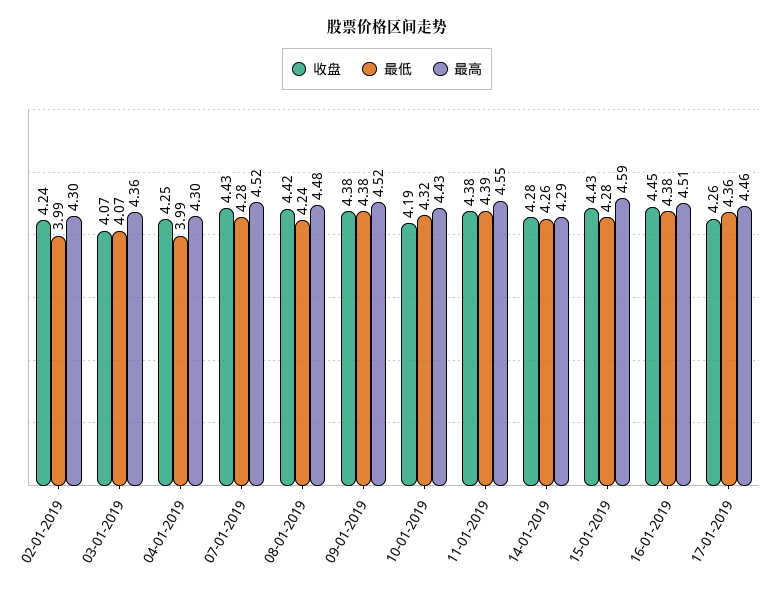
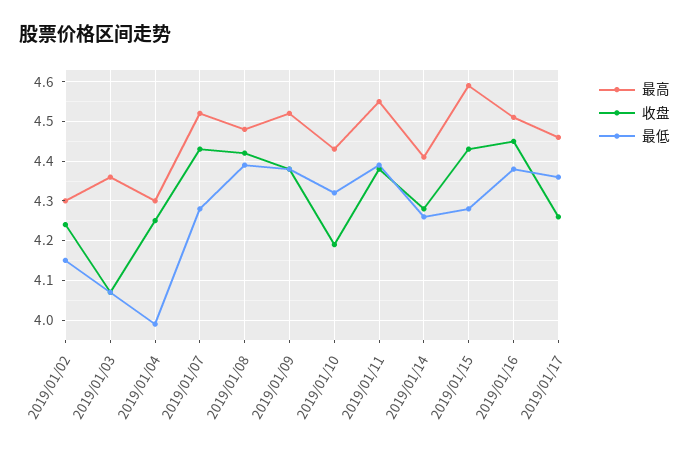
  {
    "收盘": {
      "02-01-2019": 4.24,
      "03-01-2019": 4.07,
      "04-01-2019": 4.25,
      "07-01-2019": 4.43,
      "08-01-2019": 4.42,
      "09-01-2019": 4.38,
      "10-01-2019": 4.19,
      "11-01-2019": 4.38,
      "14-01-2019": 4.28,
      "15-01-2019": 4.43,
      "16-01-2019": 4.45,
      "17-01-2019": 4.26
    },
    "最低": {
-     "02-01-2019": 3.99,
+     "02-01-2019": 4.15,
      "03-01-2019": 4.07,
      "04-01-2019": 3.99,
      "07-01-2019": 4.28,
-     "08-01-2019": 4.24,
+     "08-01-2019": 4.4,
      "09-01-2019": 4.38,
      "10-01-2019": 4.32,
      "11-01-2019": 4.39,
      "14-01-2019": 4.26,
      "15-01-2019": 4.28,
      "16-01-2019": 4.38,
      "17-01-2019": 4.36
    },
    "最高": {
      "02-01-2019": 4.3,
      "03-01-2019": 4.36,
      "04-01-2019": 4.3,
      "07-01-2019": 4.52,
      "08-01-2019": 4.48,
      "09-01-2019": 4.52,
      "10-01-2019": 4.43,
      "11-01-2019": 4.55,
-     "14-01-2019": 4.29,
+     "14-01-2019": 4.4,
      "15-01-2019": 4.59,
      "16-01-2019": 4.51,
      "17-01-2019": 4.46
    }
  }

